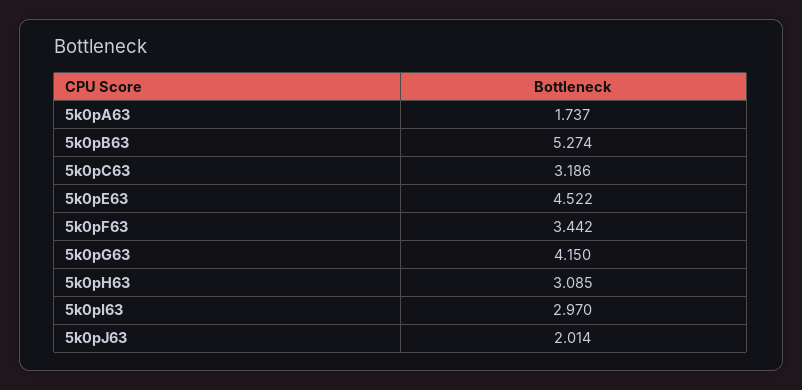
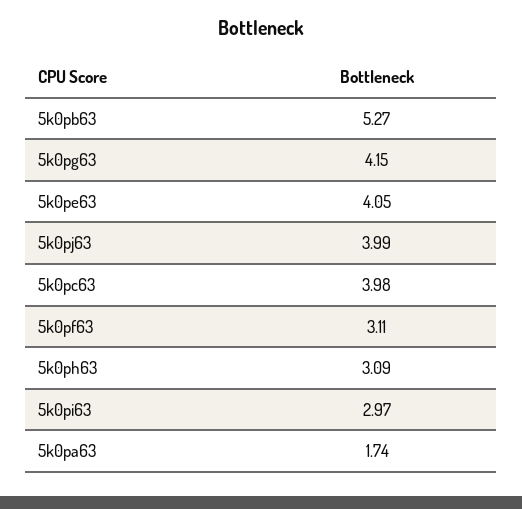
  {
    "5k0pA63": 1.737,
    "5k0pB63": 5.274,
-   "5k0pC63": 3.186,
+   "5k0pC63": 3.98,
-   "5k0pE63": 4.522,
+   "5k0pE63": 4.05,
-   "5k0pF63": 3.442,
+   "5k0pF63": 3.11,
    "5k0pG63": 4.15,
    "5k0pH63": 3.085,
    "5k0pI63": 2.97,
-   "5k0pJ63": 2.014
+   "5k0pJ63": 3.99
  }

